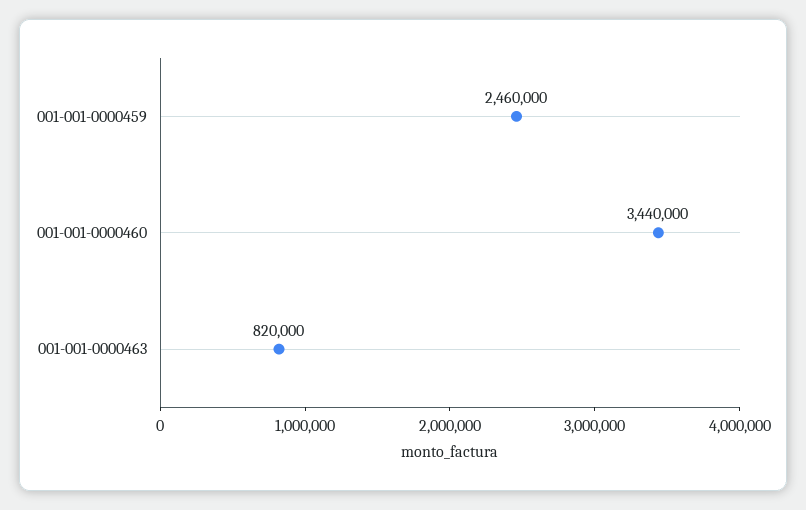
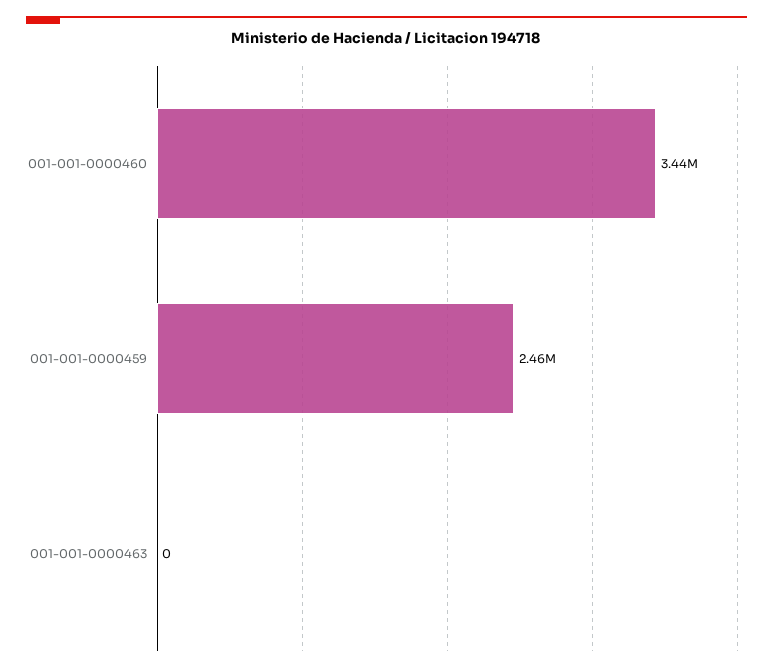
  {
    "001-001-0000459": 2460000,
    "001-001-0000460": 3440000,
-   "001-001-0000463": 820000
+   "001-001-0000463": 0
  }

